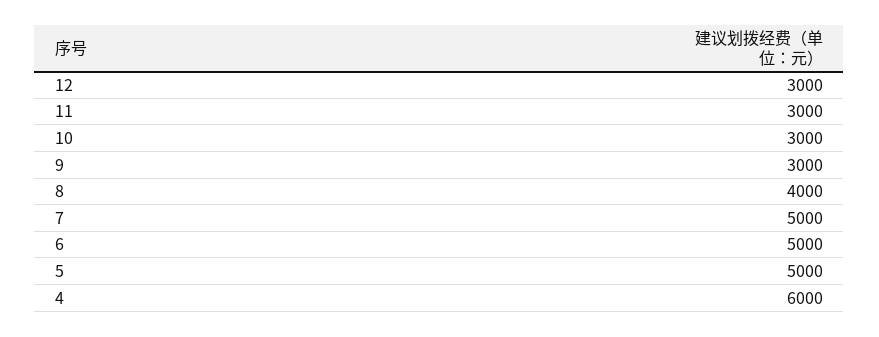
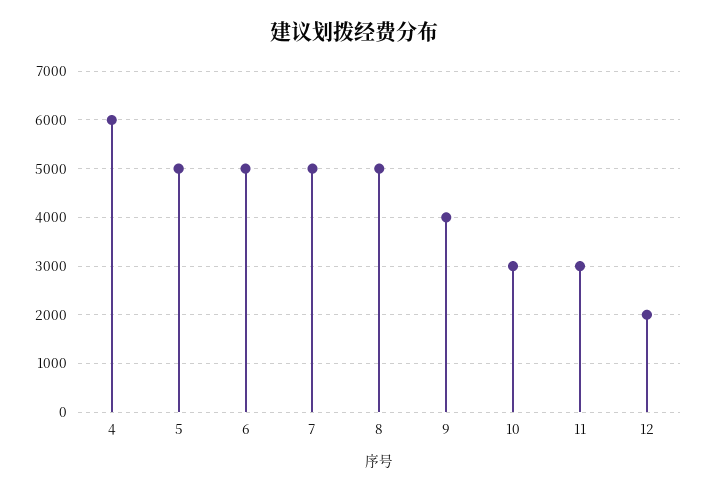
  {
-   "12": 3000,
+   "12": 2000,
    "11": 3000,
    "10": 3000,
-   "9": 3000,
+   "9": 4000,
-   "8": 4000,
+   "8": 5000,
    "7": 5000,
    "6": 5000,
    "5": 5000,
    "4": 6000
  }

